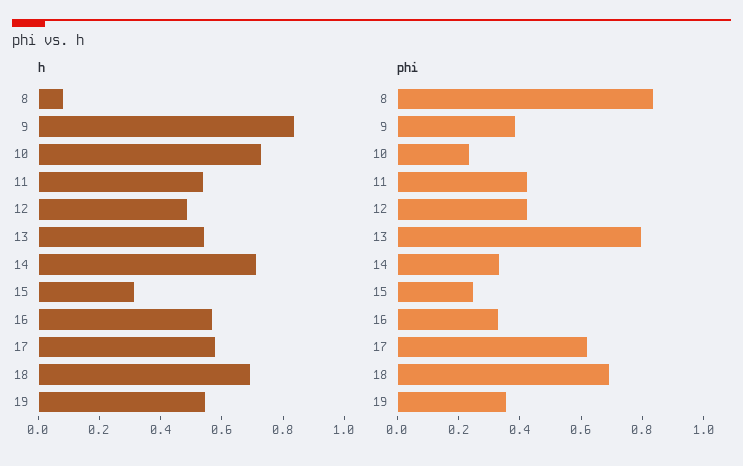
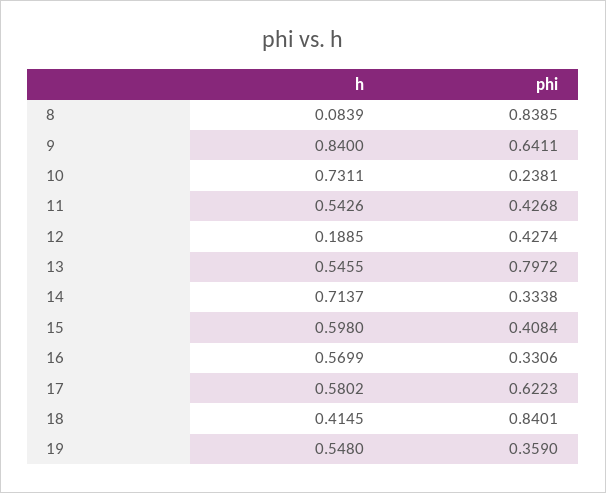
  {
    "h": {
      "8": 0.0839,
      "9": 0.84,
      "10": 0.7311,
      "11": 0.5426,
-     "12": 0.5,
+     "12": 0.1885,
      "13": 0.5455,
      "14": 0.7137,
-     "15": 0.3,
+     "15": 0.598,
      "16": 0.5699,
      "17": 0.5802,
-     "18": 0.7,
+     "18": 0.4145,
      "19": 0.548
    },
    "phi": {
      "8": 0.8385,
-     "9": 0.4,
+     "9": 0.6411,
      "10": 0.2381,
      "11": 0.4268,
      "12": 0.4274,
      "13": 0.7972,
      "14": 0.3338,
-     "15": 0.25,
+     "15": 0.4084,
      "16": 0.3306,
      "17": 0.6223,
-     "18": 0.7,
+     "18": 0.8401,
      "19": 0.359
    }
  }

